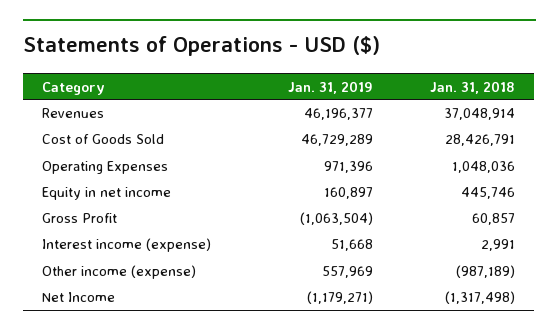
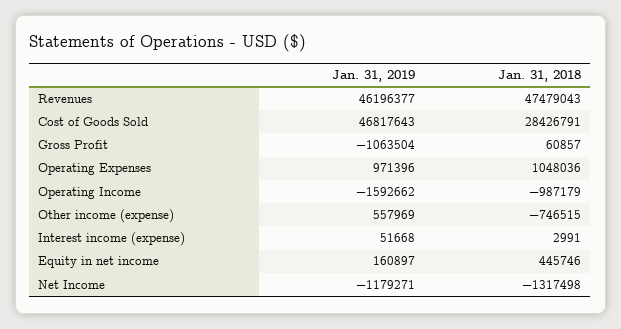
  {
    "Jan. 31, 2019": {
      "Revenues": 46196377,
-     "Cost of Goods Sold": 46729289,
+     "Cost of Goods Sold": 46817643,
      "Operating Expenses": 971396,
      "Equity in net income": 160897,
      "Gross Profit": -1063504,
      "Interest income (expense)": 51668,
      "Other income (expense)": 557969,
-     "Net Income": -1179271
+     "Net Income": -1179271,
+     "Operating Income": -1592662
    },
    "Jan. 31, 2018": {
-     "Revenues": 37048914,
+     "Revenues": 47479043,
      "Cost of Goods Sold": 28426791,
      "Operating Expenses": 1048036,
      "Equity in net income": 445746,
      "Gross Profit": 60857,
      "Interest income (expense)": 2991,
-     "Other income (expense)": -987189,
+     "Other income (expense)": -746515,
-     "Net Income": -1317498
+     "Net Income": -1317498,
+     "Operating Income": -987179
    }
  }

